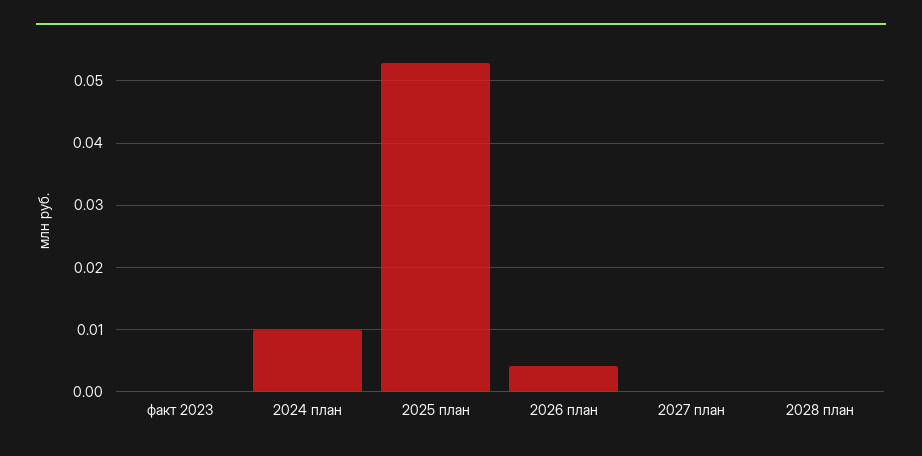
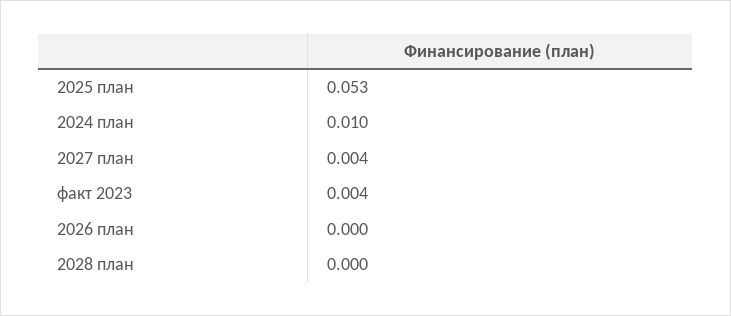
  {
-   "факт 2023": 0,
+   "факт 2023": 0.004,
    "2024 план": 0.01,
    "2025 план": 0.053,
-   "2026 план": 0.004,
+   "2026 план": 0,
-   "2027 план": 0,
+   "2027 план": 0.004,
    "2028 план": 0
  }

